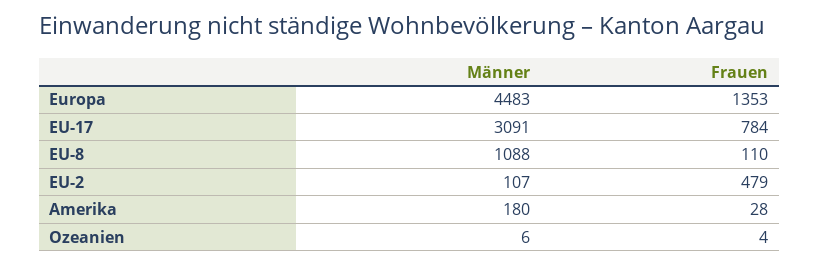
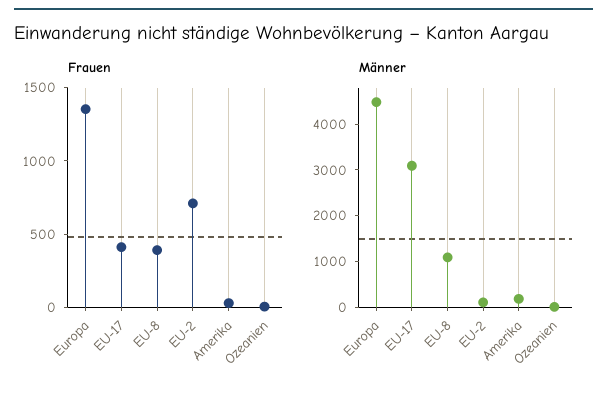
  {
    "Männer": {
      "Europa": 4483,
      "EU-17": 3091,
      "EU-8": 1088,
      "EU-2": 107,
      "Amerika": 180,
      "Ozeanien": 6
    },
    "Frauen": {
      "Europa": 1353,
-     "EU-17": 784,
+     "EU-17": 400,
-     "EU-8": 110,
+     "EU-8": 400,
-     "EU-2": 479,
+     "EU-2": 700,
      "Amerika": 28,
      "Ozeanien": 4
    }
  }

